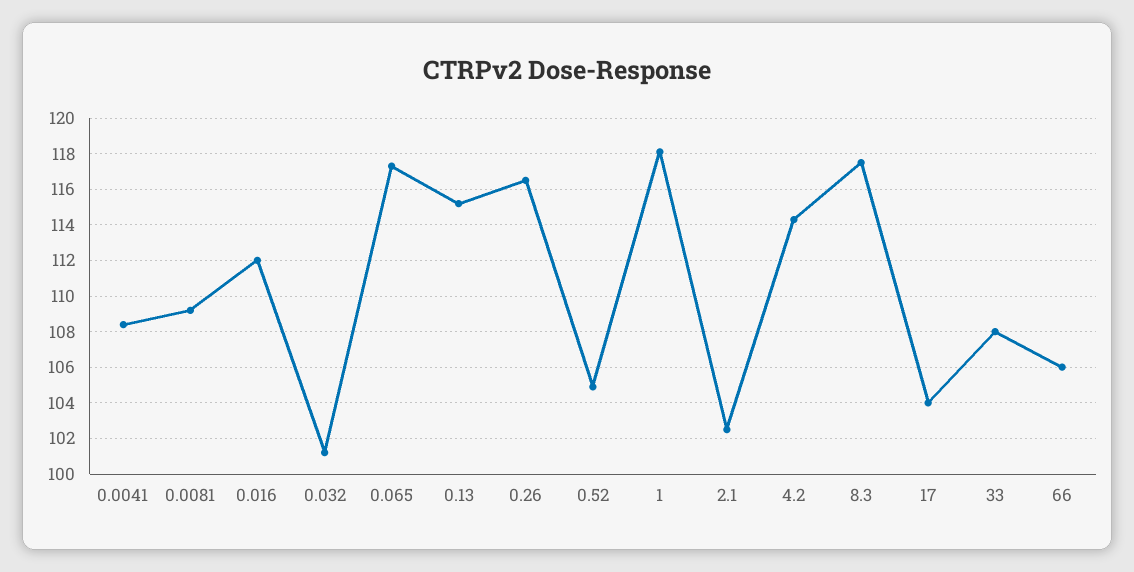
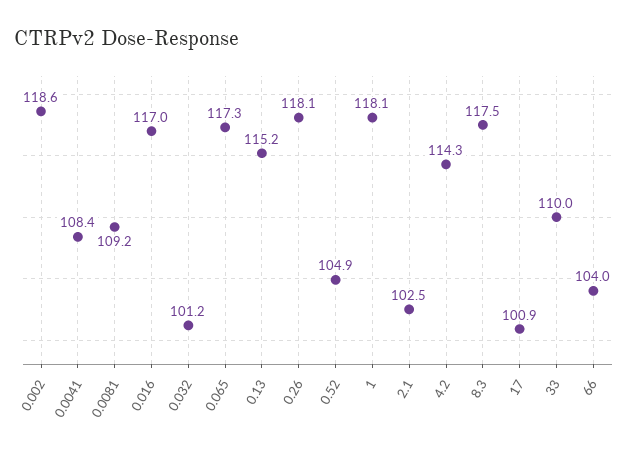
  {
    "0.0041": 108.4,
    "0.0081": 109.2,
-   "0.016": 112,
+   "0.016": 117,
    "0.032": 101.2,
    "0.065": 117.3,
    "0.13": 115.2,
-   "0.26": 116.5,
+   "0.26": 118.1,
    "0.52": 104.9,
    "1": 118.1,
    "2.1": 102.5,
    "4.2": 114.3,
    "8.3": 117.5,
-   "17": 104,
+   "17": 100.9,
-   "33": 108,
+   "33": 110,
-   "66": 106
+   "66": 104,
+   "0.002": 118.6
  }

